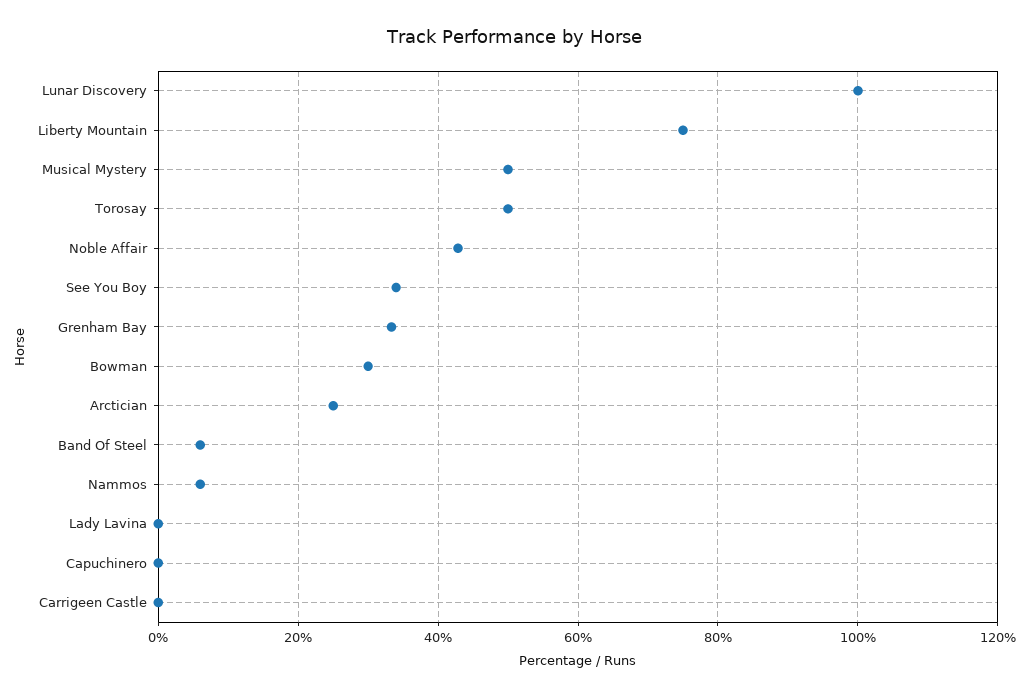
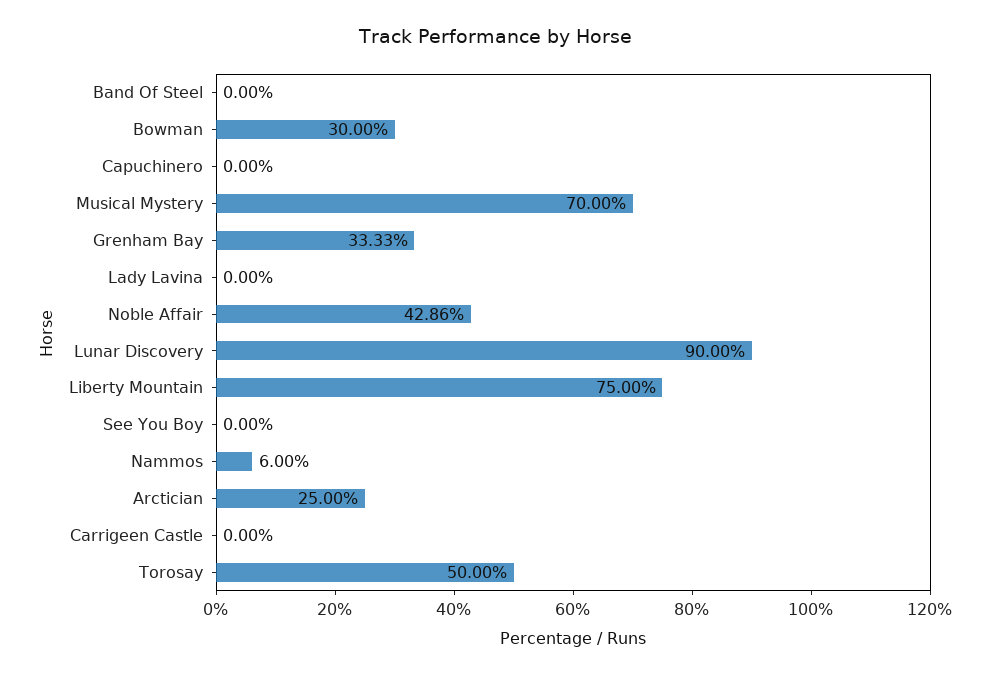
  {
-   "Lunar Discovery": 100,
+   "Lunar Discovery": 90,
    "Liberty Mountain": 75,
-   "Musical Mystery": 50,
+   "Musical Mystery": 70,
    "Torosay": 50,
    "Noble Affair": 42.86,
-   "See You Boy": 34,
+   "See You Boy": 0,
    "Grenham Bay": 33.33,
    "Bowman": 30,
    "Arctician": 25,
-   "Band Of Steel": 6,
+   "Band Of Steel": 0,
    "Nammos": 6,
    "Lady Lavina": 0,
    "Capuchinero": 0,
    "Carrigeen Castle": 0
  }

